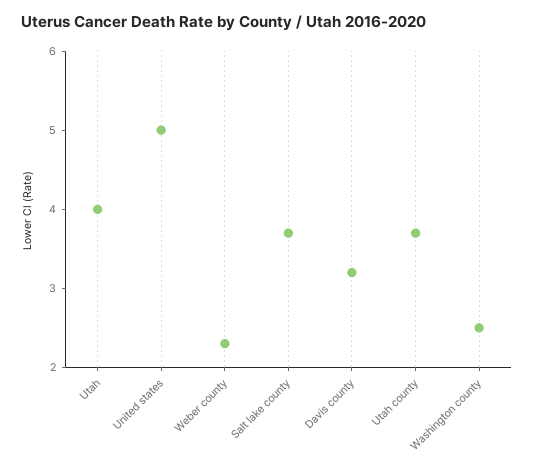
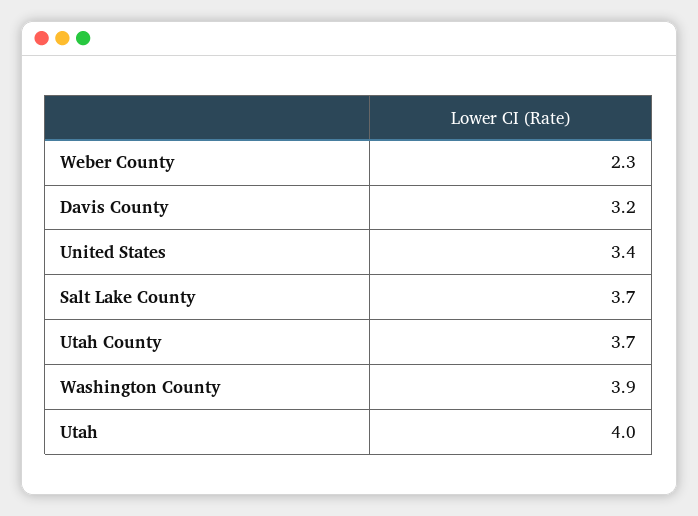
  {
    "Utah": 4,
-   "United states": 5,
+   "United states": 3.4,
    "Weber county": 2.3,
    "Salt lake county": 3.7,
    "Davis county": 3.2,
    "Utah county": 3.7,
-   "Washington county": 2.5
+   "Washington county": 3.9
  }

